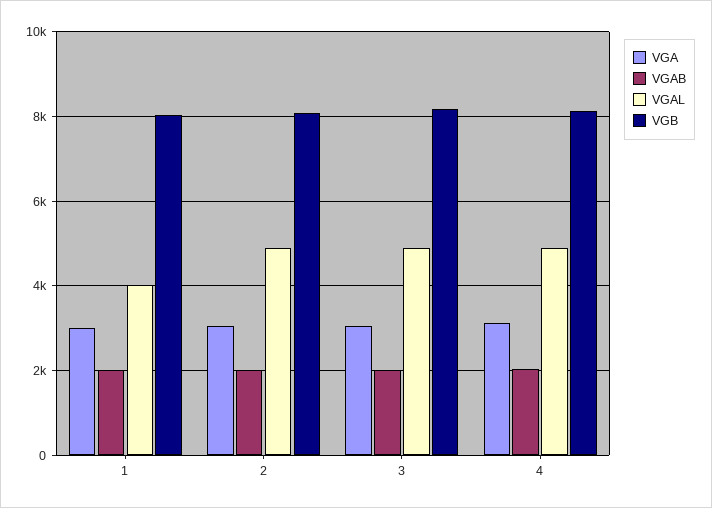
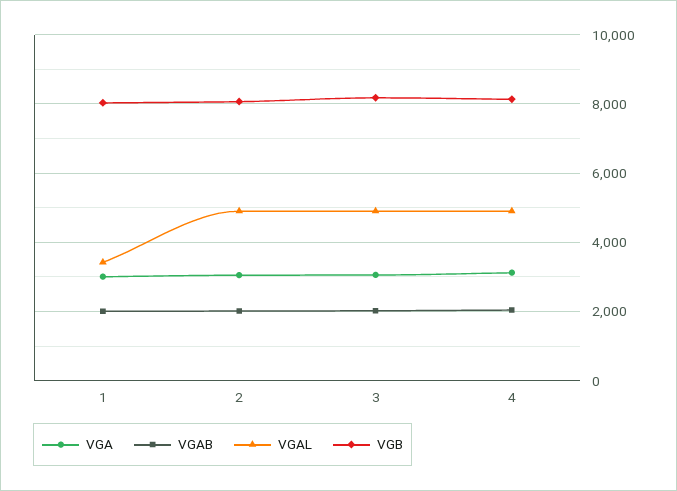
  {
    "VGA": {
      "1": 3000,
      "2": 3000,
      "3": 3000,
      "4": 3200
    },
    "VGAB": {
      "1": 2000,
      "2": 2000,
      "3": 2000,
      "4": 2000
    },
    "VGAL": {
-     "1": 4000,
+     "1": 3400,
      "2": 5000,
      "3": 5000,
      "4": 5000
    },
    "VGB": {
      "1": 8000,
      "2": 8000,
      "3": 8200,
      "4": 8200
    }
  }

